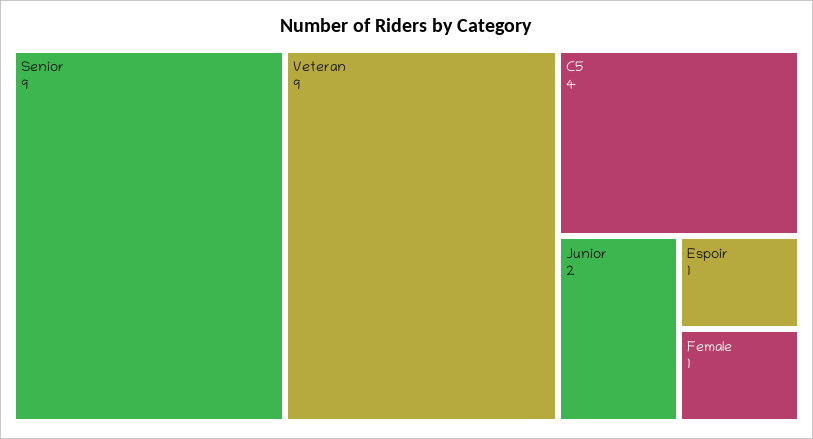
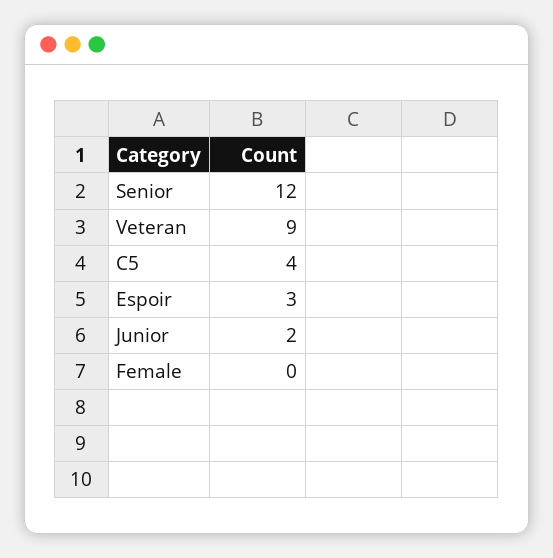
  {
-   "Senior": 9,
+   "Senior": 12,
    "Veteran": 9,
    "C5": 4,
    "Junior": 2,
-   "Espoir": 1,
+   "Espoir": 3,
-   "Female": 1
+   "Female": 0
  }

